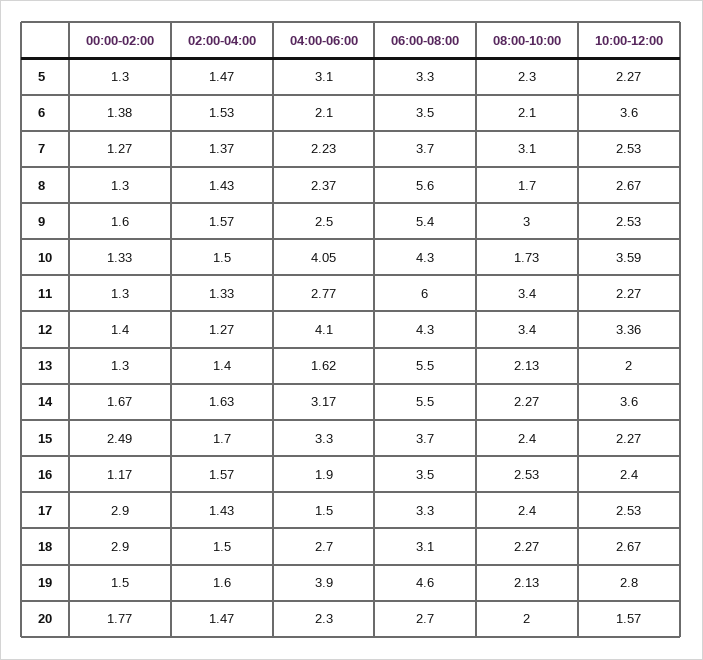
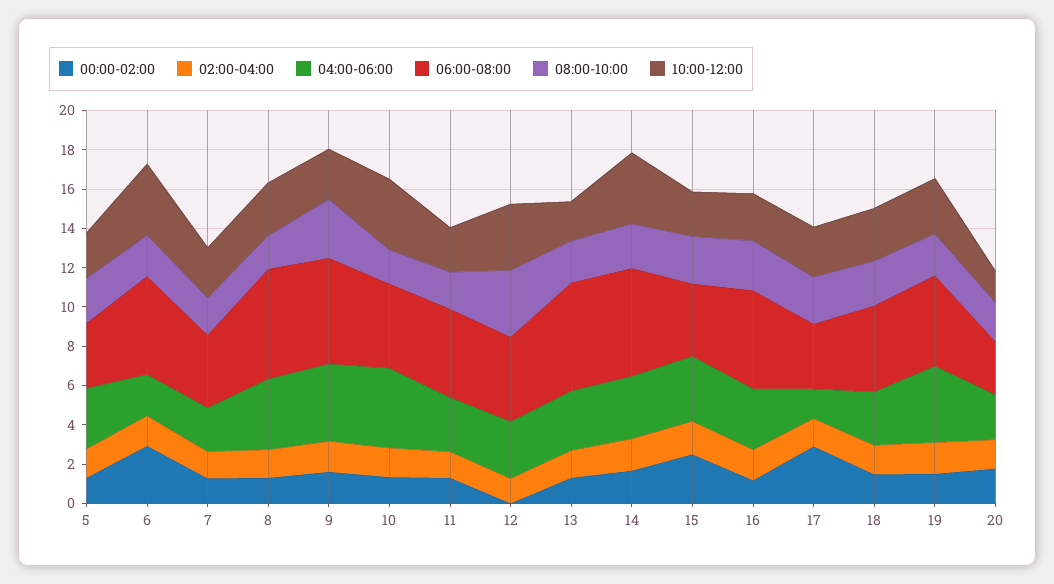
  {
    "00:00-02:00": {
      "5": 1.3,
-     "6": 1.38,
+     "6": 3,
      "7": 1.27,
      "8": 1.3,
      "9": 1.6,
      "10": 1.33,
      "11": 1.3,
-     "12": 1.4,
+     "12": 0,
      "13": 1.3,
      "14": 1.67,
      "15": 2.49,
      "16": 1.17,
      "17": 2.9,
-     "18": 2.9,
+     "18": 1.5,
      "19": 1.5,
      "20": 1.77
    },
    "02:00-04:00": {
      "5": 1.47,
      "6": 1.53,
      "7": 1.37,
      "8": 1.43,
      "9": 1.57,
      "10": 1.5,
      "11": 1.33,
      "12": 1.27,
      "13": 1.4,
      "14": 1.63,
      "15": 1.7,
      "16": 1.57,
      "17": 1.43,
      "18": 1.5,
      "19": 1.6,
      "20": 1.47
    },
    "04:00-06:00": {
      "5": 3.1,
      "6": 2.1,
      "7": 2.23,
-     "8": 2.37,
+     "8": 3.5,
-     "9": 2.5,
+     "9": 4,
      "10": 4.05,
      "11": 2.77,
-     "12": 4.1,
+     "12": 3,
-     "13": 1.62,
+     "13": 3,
      "14": 3.17,
      "15": 3.3,
-     "16": 1.9,
+     "16": 3,
      "17": 1.5,
      "18": 2.7,
      "19": 3.9,
      "20": 2.3
    },
    "06:00-08:00": {
      "5": 3.3,
-     "6": 3.5,
+     "6": 5,
      "7": 3.7,
      "8": 5.6,
      "9": 5.4,
      "10": 4.3,
-     "11": 6,
+     "11": 4.5,
      "12": 4.3,
      "13": 5.5,
      "14": 5.5,
      "15": 3.7,
-     "16": 3.5,
+     "16": 5,
      "17": 3.3,
-     "18": 3.1,
+     "18": 4.5,
      "19": 4.6,
      "20": 2.7
    },
    "08:00-10:00": {
      "5": 2.3,
      "6": 2.1,
-     "7": 3.1,
+     "7": 2,
      "8": 1.7,
      "9": 3,
      "10": 1.73,
-     "11": 3.4,
+     "11": 2,
      "12": 3.4,
      "13": 2.13,
      "14": 2.27,
      "15": 2.4,
      "16": 2.53,
      "17": 2.4,
      "18": 2.27,
      "19": 2.13,
      "20": 2
    },
    "10:00-12:00": {
      "5": 2.27,
      "6": 3.6,
      "7": 2.53,
      "8": 2.67,
      "9": 2.53,
      "10": 3.59,
      "11": 2.27,
      "12": 3.36,
      "13": 2,
      "14": 3.6,
      "15": 2.27,
      "16": 2.4,
      "17": 2.53,
      "18": 2.67,
      "19": 2.8,
      "20": 1.57
    }
  }

